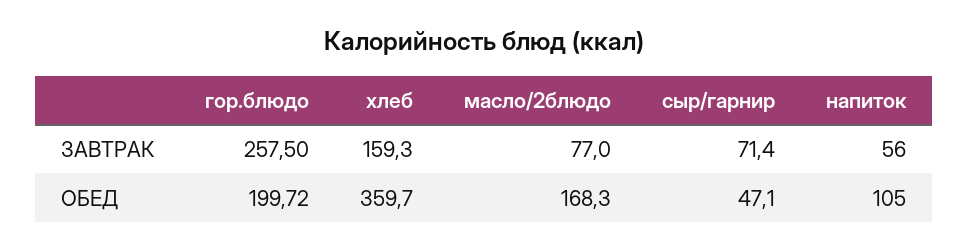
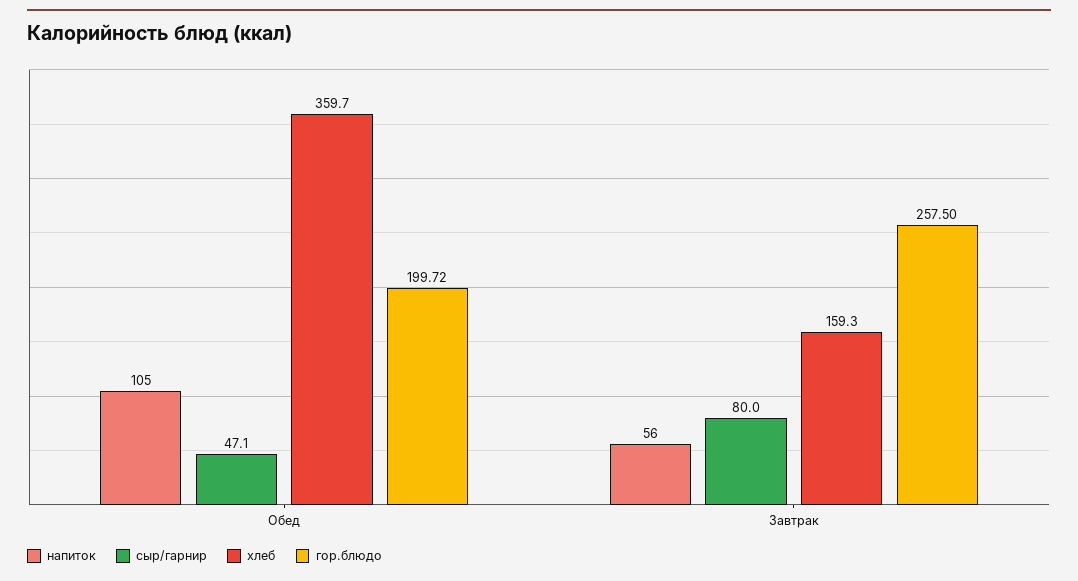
  {
    "гор.блюдо": {
      "ЗАВТРАК": 257.5,
      "ОБЕД": 199.72
    },
    "хлеб": {
      "ЗАВТРАК": 159.3,
      "ОБЕД": 359.7
    },
-   "масло/2блюдо": {
-     "ЗАВТРАК": 77,
-     "ОБЕД": 168.3
-   },
    "сыр/гарнир": {
-     "ЗАВТРАК": 71.4,
+     "ЗАВТРАК": 80,
      "ОБЕД": 47.1
    },
    "напиток": {
      "ЗАВТРАК": 56,
      "ОБЕД": 105
    }
  }

